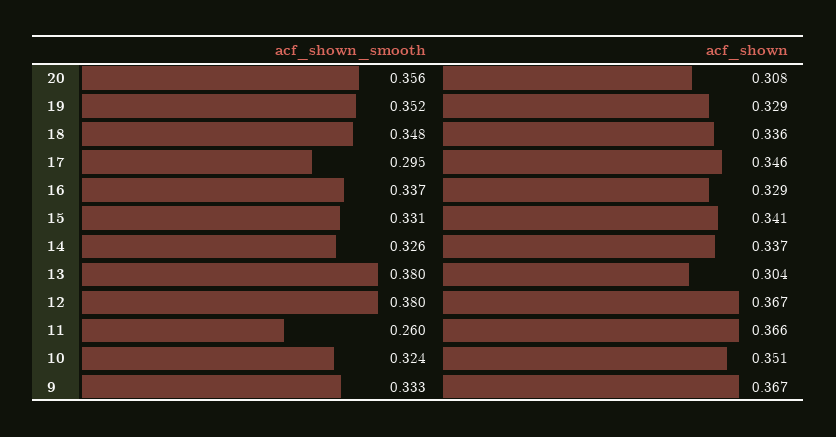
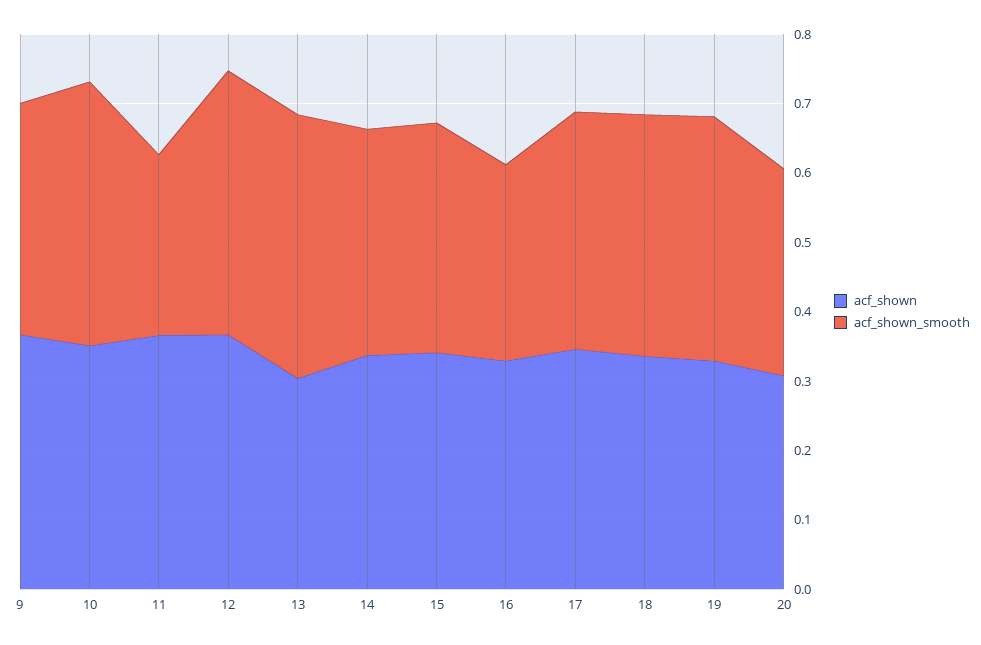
  {
    "acf_shown_smooth": {
-     "20": 0.356,
+     "20": 0.3,
      "19": 0.352,
      "18": 0.348,
-     "17": 0.295,
+     "17": 0.34,
-     "16": 0.337,
+     "16": 0.28,
      "15": 0.331,
      "14": 0.326,
      "13": 0.38,
      "12": 0.38,
      "11": 0.26,
-     "10": 0.324,
+     "10": 0.38,
      "9": 0.333
    },
    "acf_shown": {
      "20": 0.308,
      "19": 0.329,
      "18": 0.336,
      "17": 0.346,
      "16": 0.329,
      "15": 0.341,
      "14": 0.337,
      "13": 0.304,
      "12": 0.367,
      "11": 0.366,
      "10": 0.351,
      "9": 0.367
    }
  }

